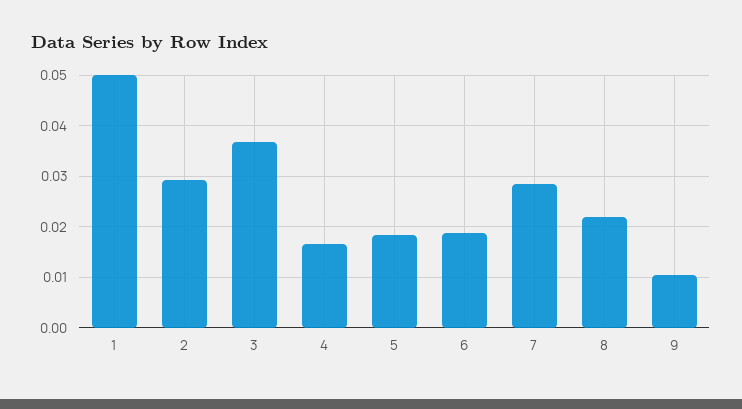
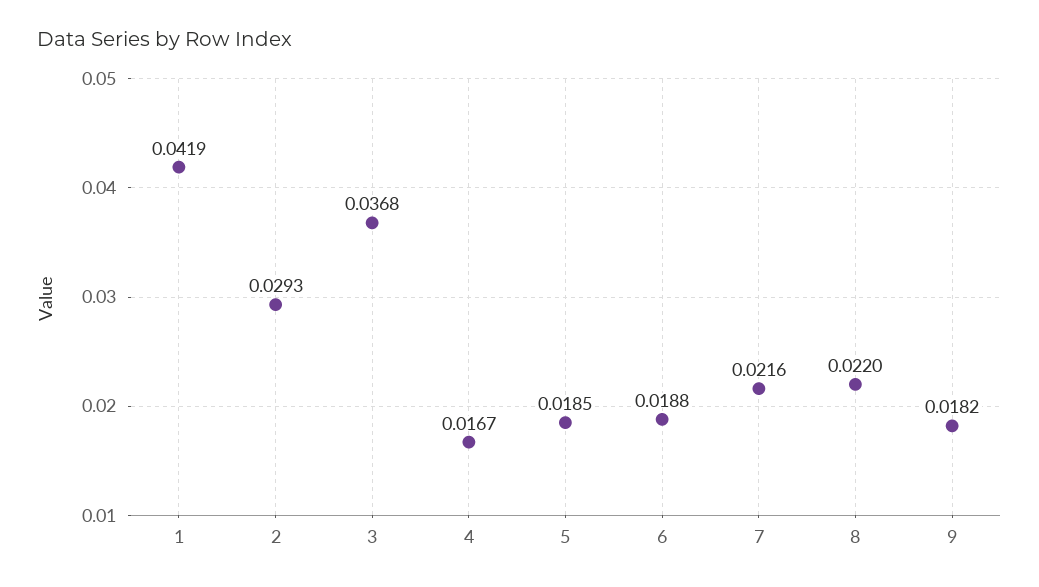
  {
-   "1": 0.05,
+   "1": 0.0419,
    "2": 0.0293,
    "3": 0.0368,
    "4": 0.0167,
    "5": 0.0185,
    "6": 0.0188,
-   "7": 0.028,
+   "7": 0.0216,
    "8": 0.022,
-   "9": 0.01
+   "9": 0.0182
  }

